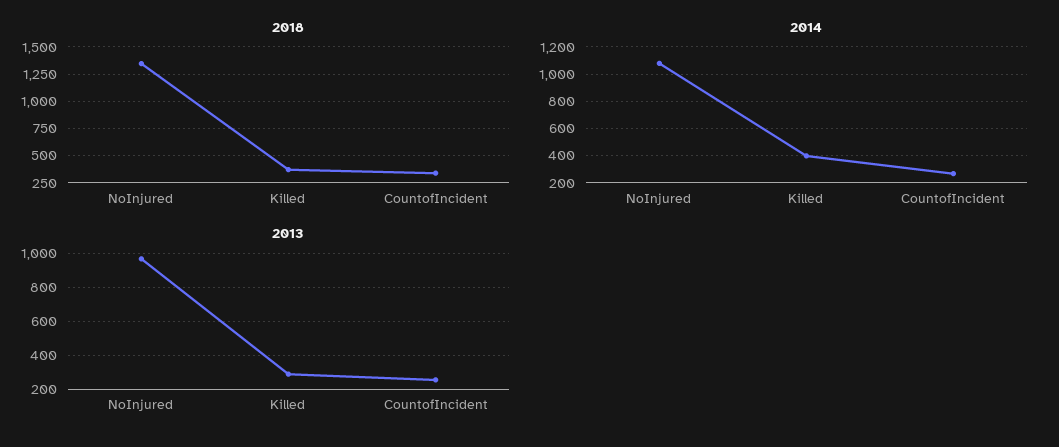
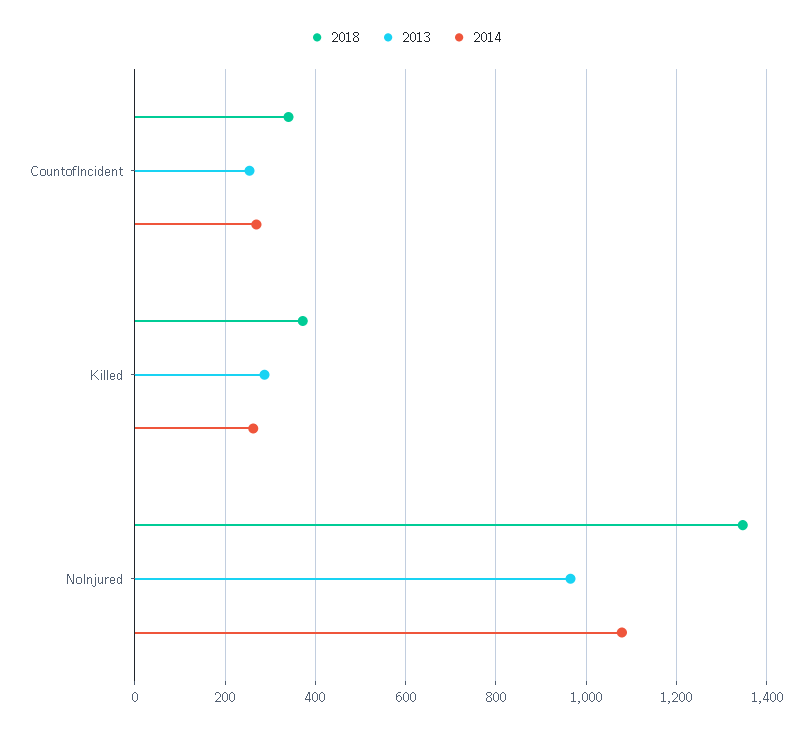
  {
    "2018": {
      "NoInjured": 1340,
      "Killed": 380,
      "CountofIncident": 340
    },
    "2014": {
      "NoInjured": 1080,
-     "Killed": 400,
+     "Killed": 260,
      "CountofIncident": 260
    },
    "2013": {
      "NoInjured": 960,
      "Killed": 280,
      "CountofIncident": 260
    }
  }

